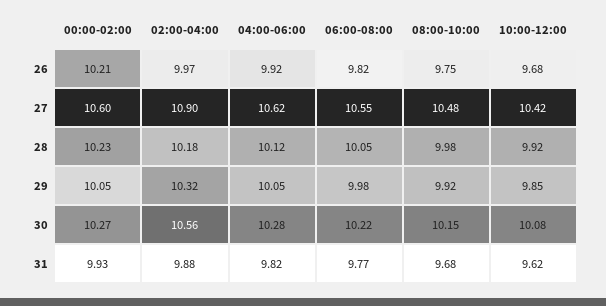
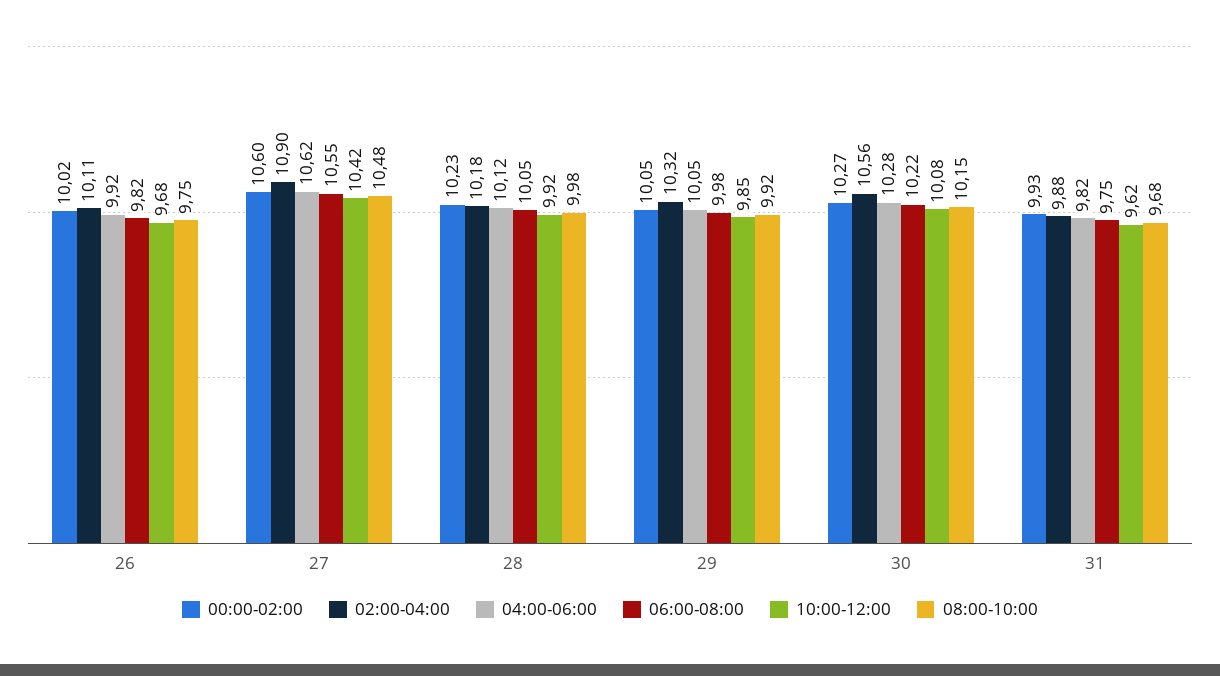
  {
    "00:00-02:00": {
-     "26": 10.21,
+     "26": 10.02,
      "27": 10.6,
      "28": 10.23,
      "29": 10.05,
      "30": 10.27,
      "31": 9.93
    },
    "02:00-04:00": {
-     "26": 9.97,
+     "26": 10.11,
      "27": 10.9,
      "28": 10.18,
      "29": 10.32,
      "30": 10.56,
      "31": 9.88
    },
    "04:00-06:00": {
      "26": 9.92,
      "27": 10.62,
      "28": 10.12,
      "29": 10.05,
      "30": 10.28,
      "31": 9.82
    },
    "06:00-08:00": {
      "26": 9.82,
      "27": 10.55,
      "28": 10.05,
      "29": 9.98,
      "30": 10.22,
-     "31": 9.77
+     "31": 9.75
    },
    "08:00-10:00": {
      "26": 9.75,
      "27": 10.48,
      "28": 9.98,
      "29": 9.92,
      "30": 10.15,
      "31": 9.68
    },
    "10:00-12:00": {
      "26": 9.68,
      "27": 10.42,
      "28": 9.92,
      "29": 9.85,
      "30": 10.08,
      "31": 9.62
    }
  }

